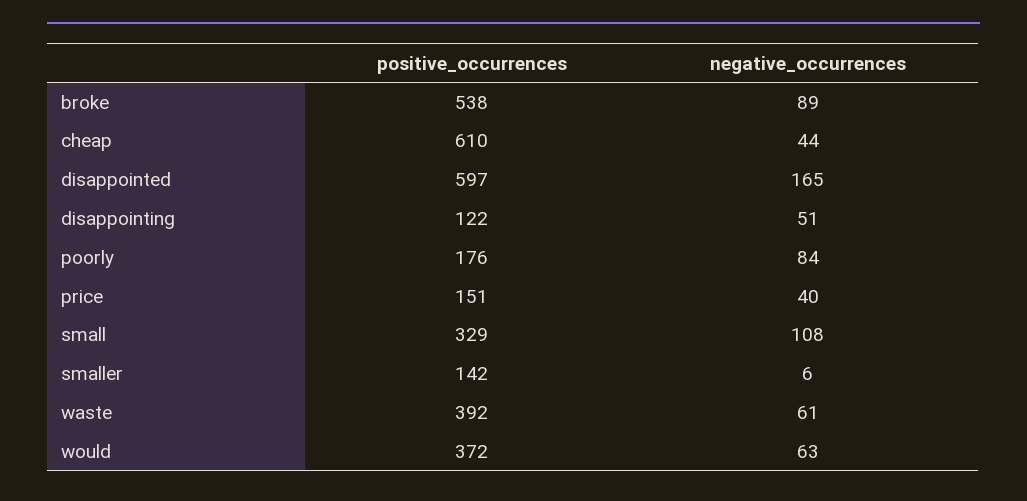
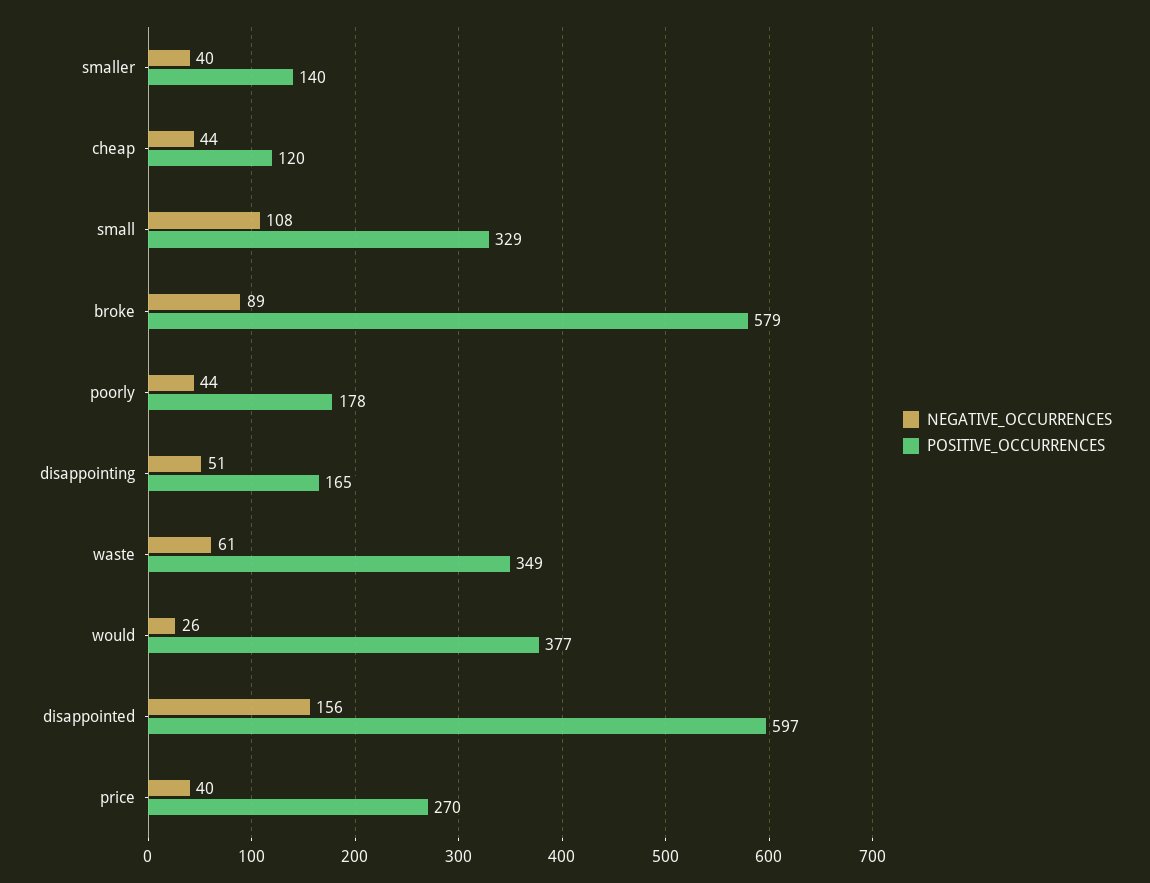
  {
    "positive_occurrences": {
-     "broke": 538,
+     "broke": 579,
-     "cheap": 610,
+     "cheap": 120,
      "disappointed": 597,
-     "disappointing": 122,
+     "disappointing": 165,
-     "poorly": 176,
+     "poorly": 178,
-     "price": 151,
+     "price": 270,
      "small": 329,
-     "smaller": 142,
+     "smaller": 140,
-     "waste": 392,
+     "waste": 349,
-     "would": 372
+     "would": 377
    },
    "negative_occurrences": {
      "broke": 89,
      "cheap": 44,
-     "disappointed": 165,
+     "disappointed": 156,
      "disappointing": 51,
-     "poorly": 84,
+     "poorly": 44,
      "price": 40,
      "small": 108,
-     "smaller": 6,
+     "smaller": 40,
      "waste": 61,
-     "would": 63
+     "would": 26
    }
  }

